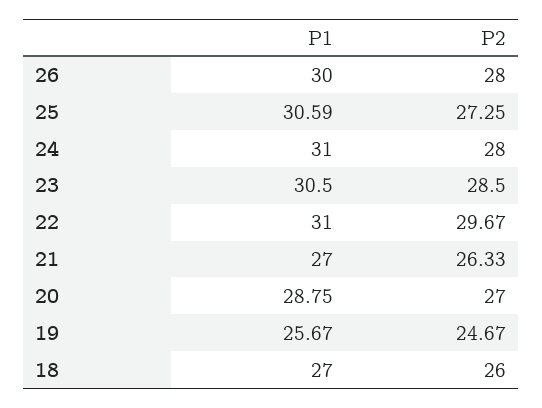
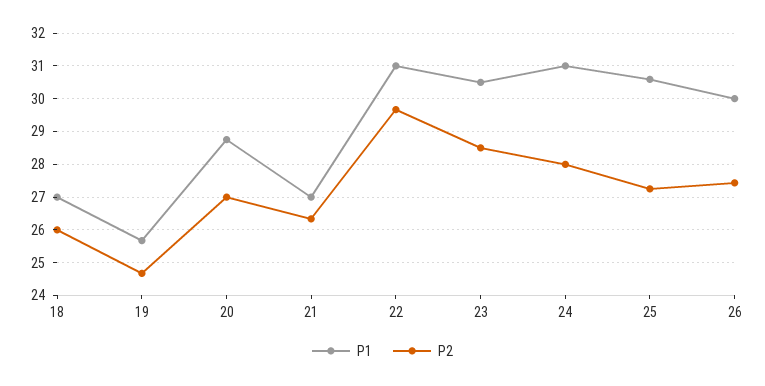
  {
    "P1": {
      "26": 30,
      "25": 30.59,
      "24": 31,
      "23": 30.5,
      "22": 31,
      "21": 27,
      "20": 28.75,
      "19": 25.67,
      "18": 27
    },
    "P2": {
-     "26": 28,
+     "26": 27.4,
      "25": 27.25,
      "24": 28,
      "23": 28.5,
      "22": 29.67,
      "21": 26.33,
      "20": 27,
      "19": 24.67,
      "18": 26
    }
  }

